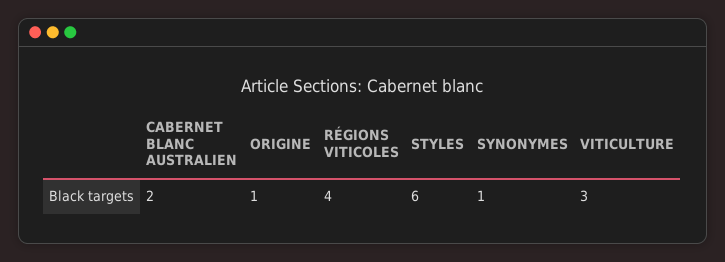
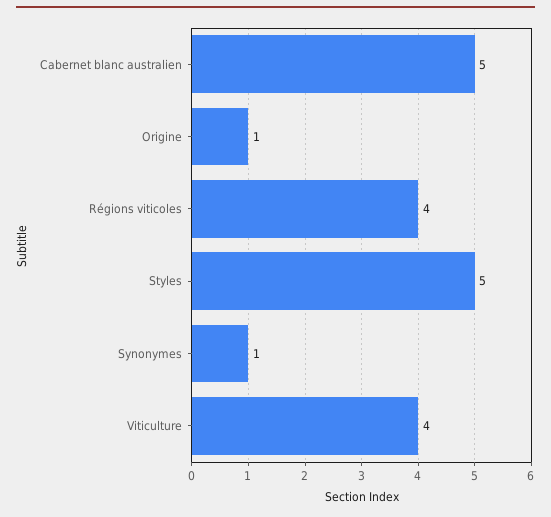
  {
-   "CABERNET BLANC AUSTRALIEN": 2,
+   "CABERNET BLANC AUSTRALIEN": 5,
    "ORIGINE": 1,
    "RÉGIONS VITICOLES": 4,
-   "STYLES": 6,
+   "STYLES": 5,
    "SYNONYMES": 1,
-   "VITICULTURE": 3
+   "VITICULTURE": 4
  }

